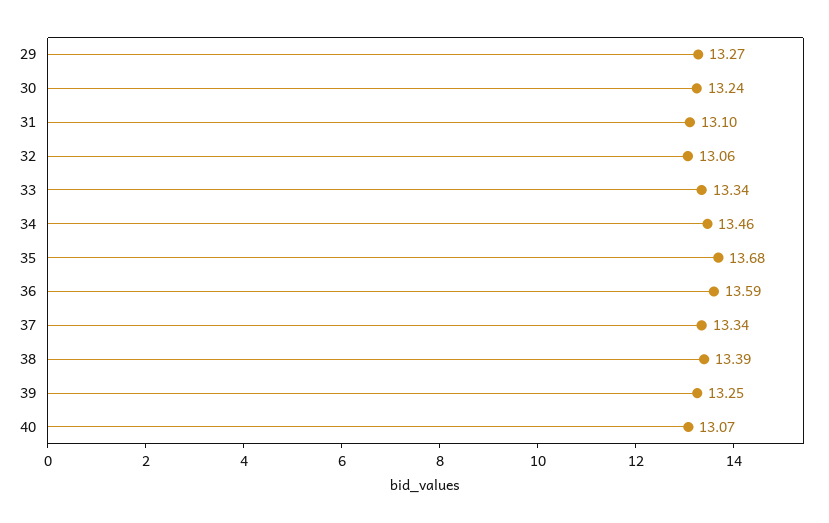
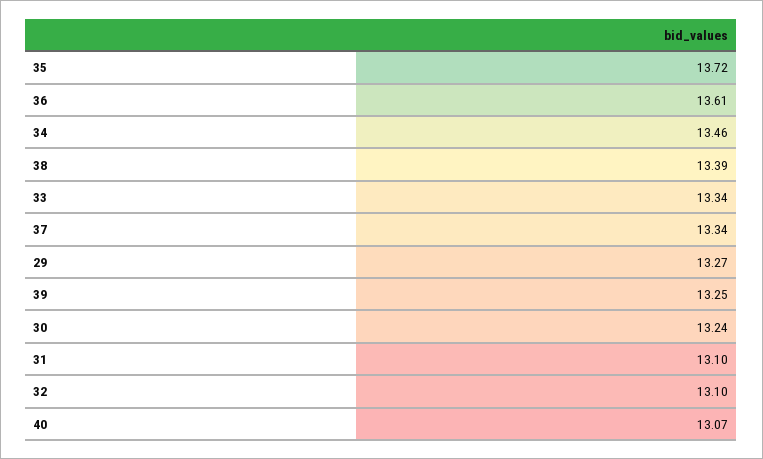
  {
    "29": 13.27,
    "30": 13.24,
    "31": 13.1,
-   "32": 13.06,
+   "32": 13.1,
    "33": 13.34,
    "34": 13.46,
-   "35": 13.68,
+   "35": 13.72,
-   "36": 13.59,
+   "36": 13.61,
    "37": 13.34,
    "38": 13.39,
    "39": 13.25,
    "40": 13.07
  }

